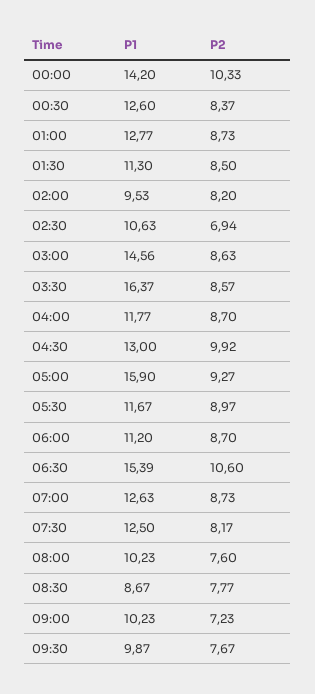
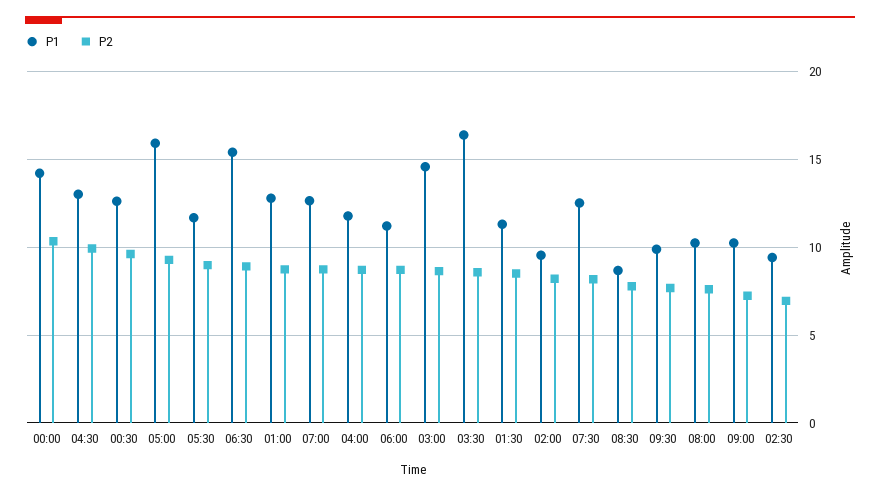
  {
    "P1": {
      "00:00": 14.2,
      "00:30": 12.6,
      "01:00": 12.77,
      "01:30": 11.3,
      "02:00": 9.53,
-     "02:30": 10.63,
+     "02:30": 9.5,
      "03:00": 14.56,
      "03:30": 16.37,
      "04:00": 11.77,
      "04:30": 13,
      "05:00": 15.9,
      "05:30": 11.67,
      "06:00": 11.2,
      "06:30": 15.39,
      "07:00": 12.63,
      "07:30": 12.5,
      "08:00": 10.23,
      "08:30": 8.67,
      "09:00": 10.23,
      "09:30": 9.87
    },
    "P2": {
      "00:00": 10.33,
-     "00:30": 8.37,
+     "00:30": 9.5,
      "01:00": 8.73,
      "01:30": 8.5,
      "02:00": 8.2,
      "02:30": 6.94,
      "03:00": 8.63,
      "03:30": 8.57,
      "04:00": 8.7,
      "04:30": 9.92,
      "05:00": 9.27,
      "05:30": 8.97,
      "06:00": 8.7,
-     "06:30": 10.6,
+     "06:30": 9,
      "07:00": 8.73,
      "07:30": 8.17,
      "08:00": 7.6,
      "08:30": 7.77,
      "09:00": 7.23,
      "09:30": 7.67
    }
  }

